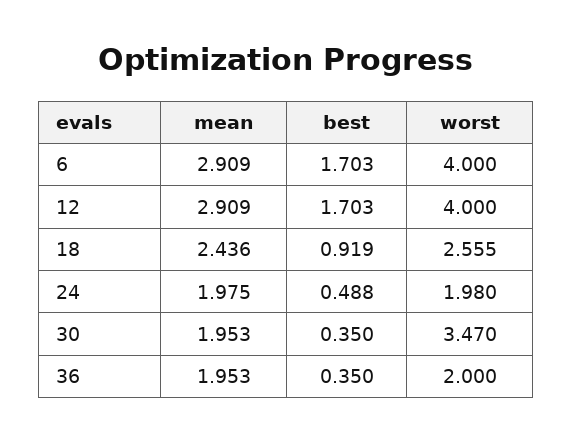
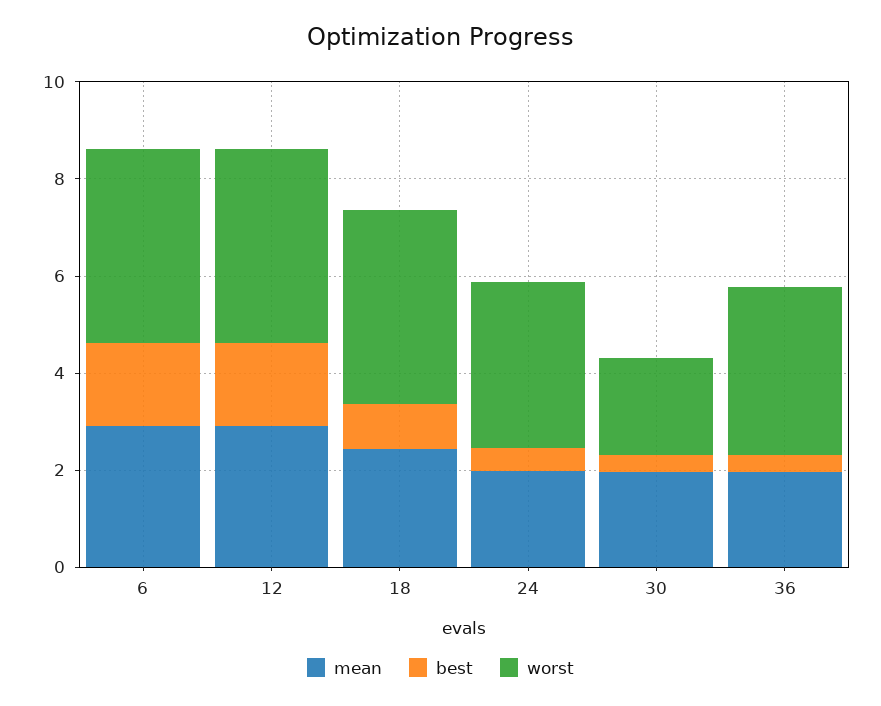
  {
    "mean": {
      "6": 2.909,
      "12": 2.909,
      "18": 2.436,
      "24": 1.975,
      "30": 1.953,
      "36": 1.953
    },
    "best": {
      "6": 1.703,
      "12": 1.703,
      "18": 0.919,
      "24": 0.488,
      "30": 0.35,
      "36": 0.35
    },
    "worst": {
      "6": 4,
      "12": 4,
-     "18": 2.555,
+     "18": 4,
-     "24": 1.98,
+     "24": 3.5,
-     "30": 3.47,
+     "30": 2,
-     "36": 2
+     "36": 3.5
    }
  }

